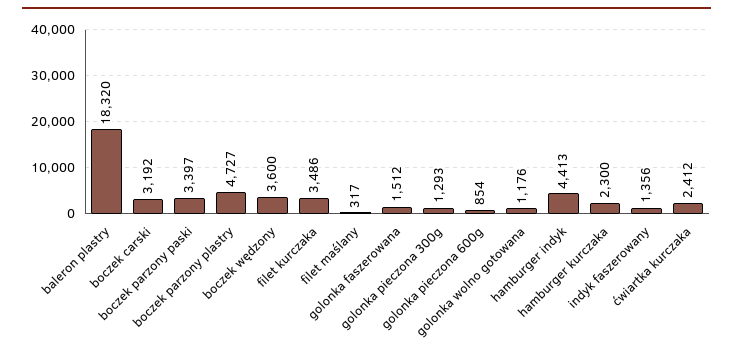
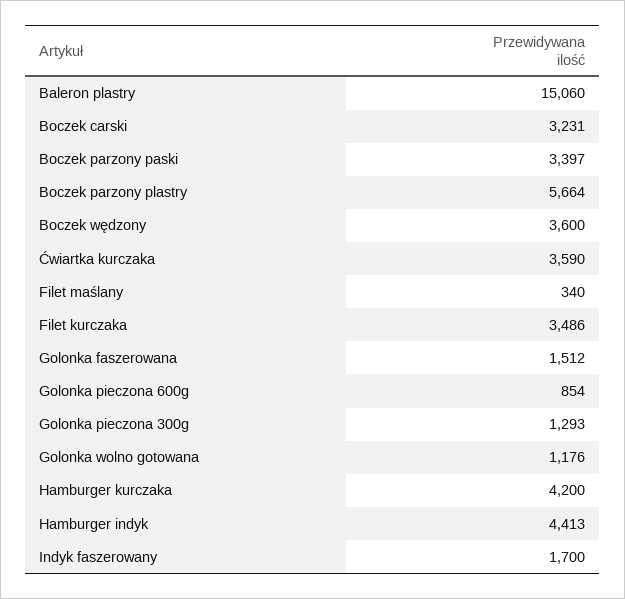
  {
-   "baleron plastry": 18320,
+   "baleron plastry": 15060,
-   "boczek carski": 3192,
+   "boczek carski": 3231,
    "boczek parzony paski": 3397,
-   "boczek parzony plastry": 4727,
+   "boczek parzony plastry": 5664,
    "boczek wędzony": 3600,
    "filet kurczaka": 3486,
-   "filet maślany": 317,
+   "filet maślany": 340,
    "golonka faszerowana": 1512,
    "golonka pieczona 300g": 1293,
    "golonka pieczona 600g": 854,
    "golonka wolno gotowana": 1176,
    "hamburger indyk": 4413,
-   "hamburger kurczaka": 2300,
+   "hamburger kurczaka": 4200,
-   "indyk faszerowany": 1356,
+   "indyk faszerowany": 1700,
-   "ćwiartka kurczaka": 2412
+   "ćwiartka kurczaka": 3590
  }

